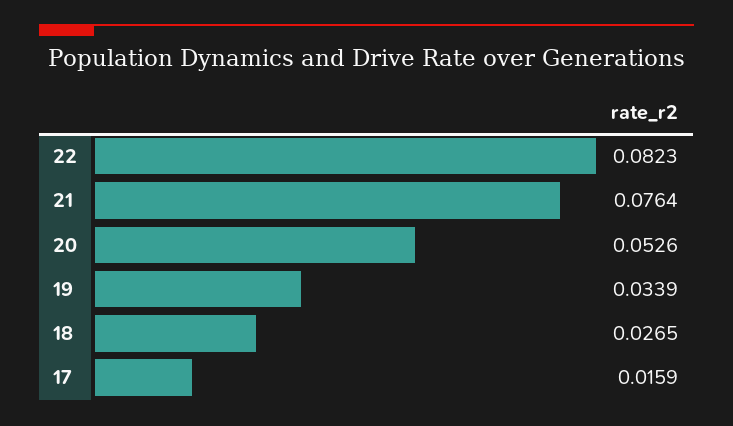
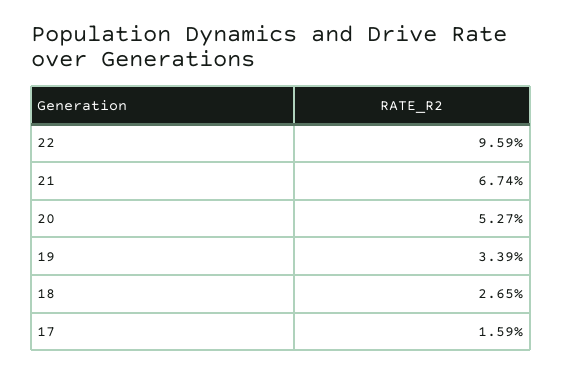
  {
-   "22": 0.0823,
+   "22": 0.0959,
-   "21": 0.0764,
+   "21": 0.0674,
-   "20": 0.0526,
+   "20": 0.0527,
    "19": 0.0339,
    "18": 0.0265,
    "17": 0.0159
  }

